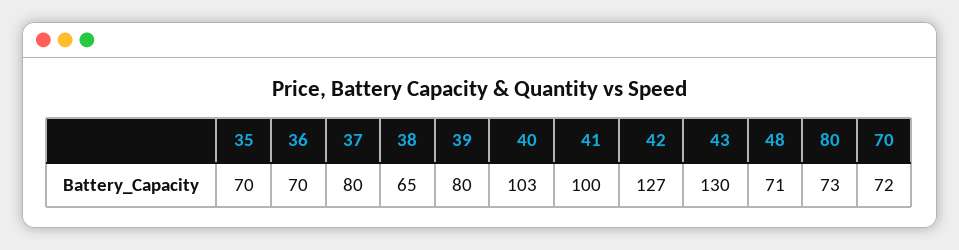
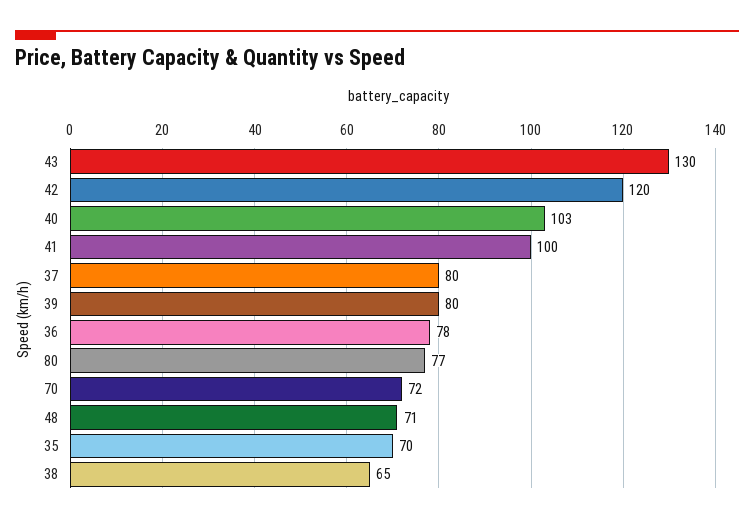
  {
    "35": 70,
-   "36": 70,
+   "36": 78,
    "37": 80,
    "38": 65,
    "39": 80,
    "40": 103,
    "41": 100,
-   "42": 127,
+   "42": 120,
    "43": 130,
    "48": 71,
-   "80": 73,
+   "80": 77,
    "70": 72
  }

